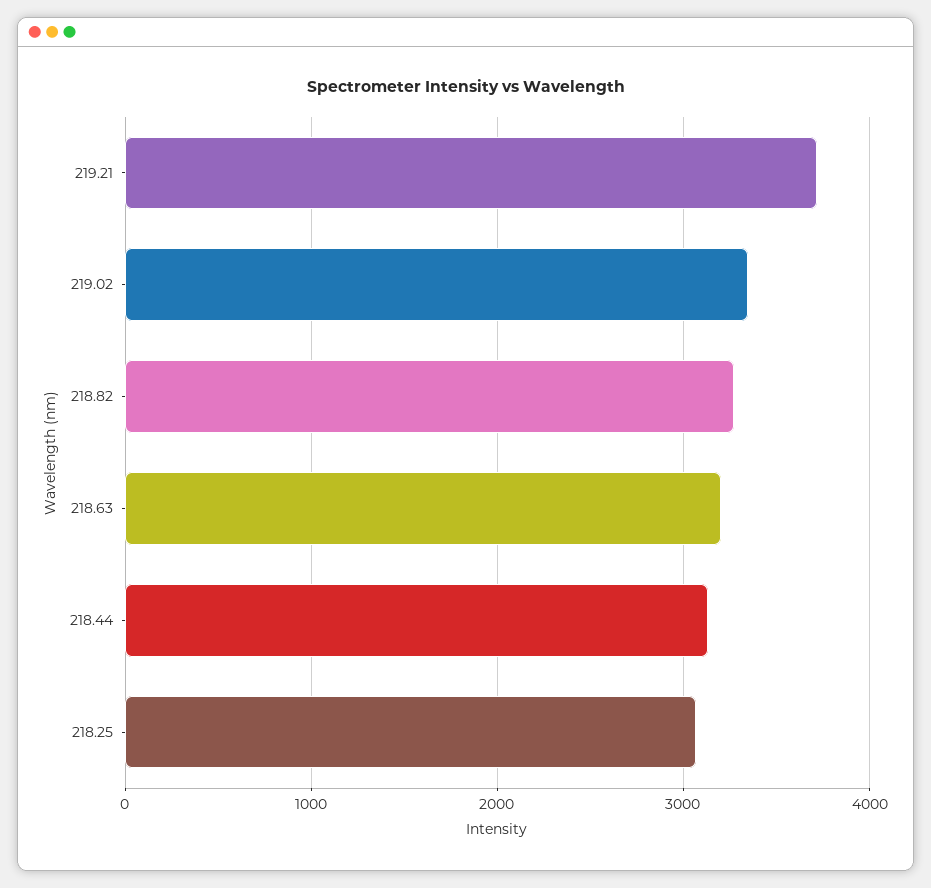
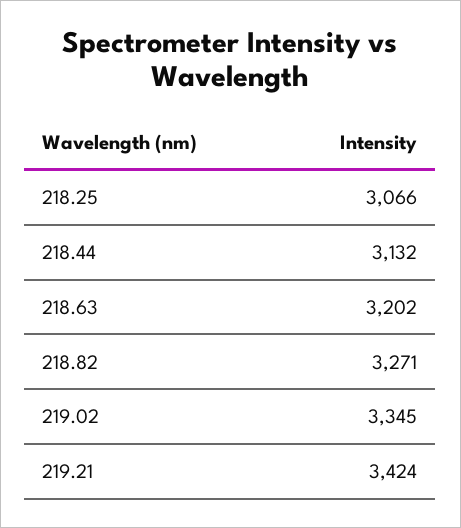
  {
-   "219.21": 3700,
+   "219.21": 3424,
    "219.02": 3345,
    "218.82": 3271,
    "218.63": 3202,
    "218.44": 3132,
    "218.25": 3066
  }

